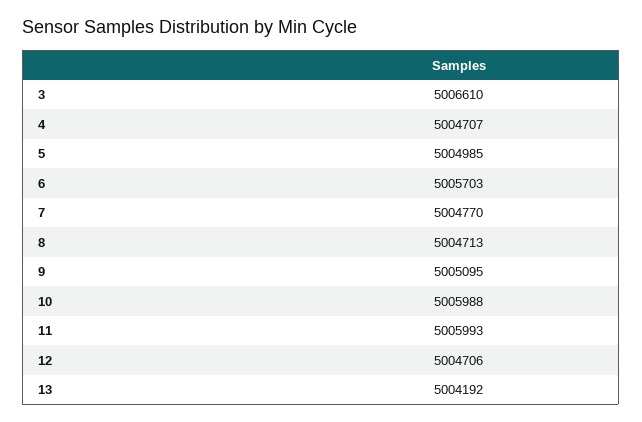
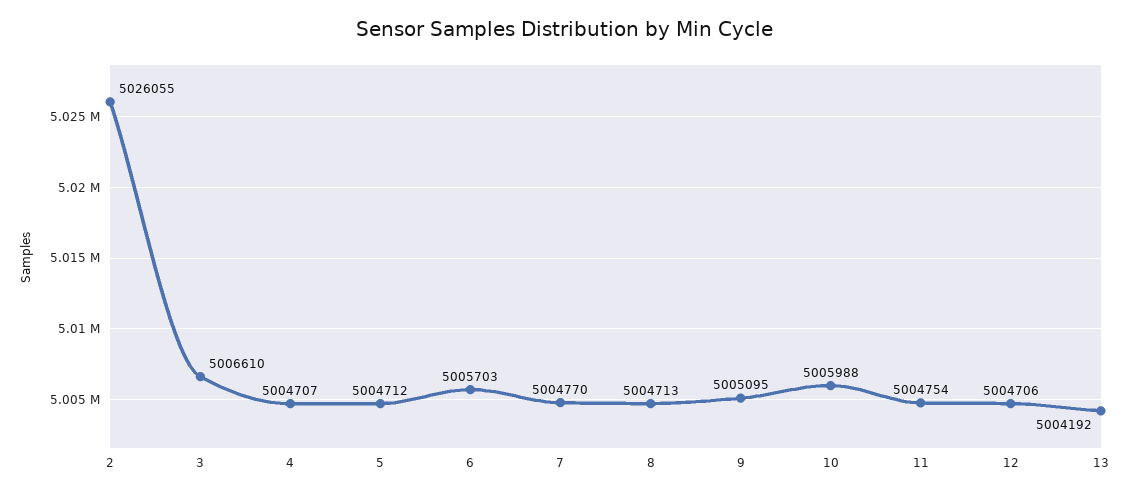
  {
    "3": 5006610,
    "4": 5004707,
-   "5": 5004985,
+   "5": 5004712,
    "6": 5005703,
    "7": 5004770,
    "8": 5004713,
    "9": 5005095,
    "10": 5005988,
-   "11": 5005993,
+   "11": 5004754,
    "12": 5004706,
-   "13": 5004192
+   "13": 5004192,
+   "2": 5026055
  }

